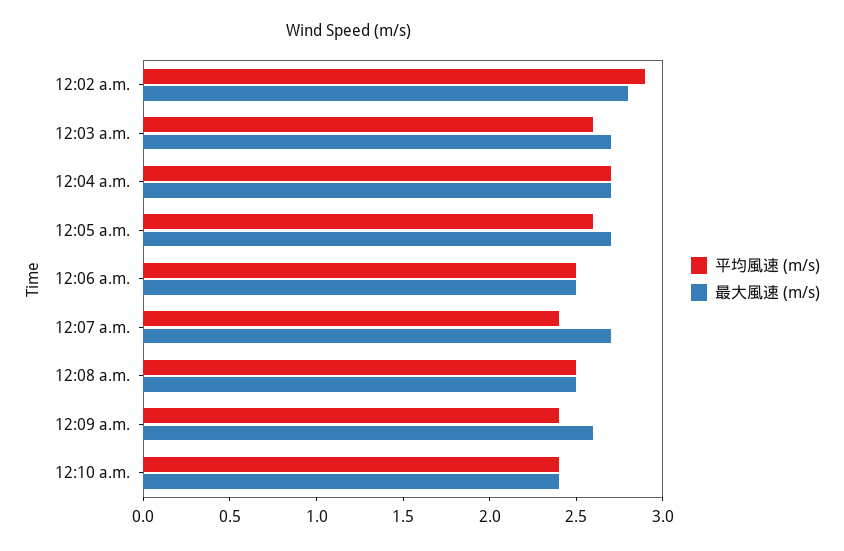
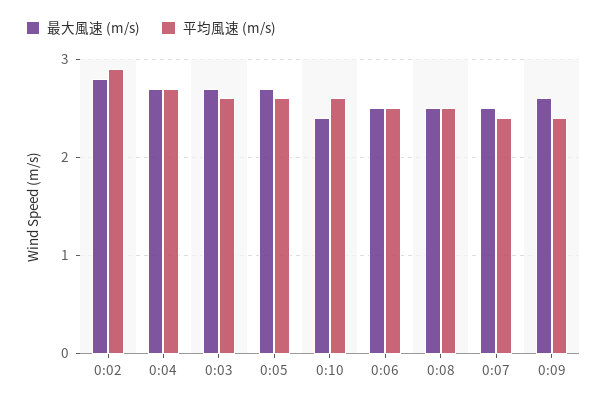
  {
    "平均風速 (m/s)": {
      "12:02 a.m.": 2.9,
      "12:03 a.m.": 2.6,
      "12:04 a.m.": 2.7,
      "12:05 a.m.": 2.6,
      "12:06 a.m.": 2.5,
      "12:07 a.m.": 2.4,
      "12:08 a.m.": 2.5,
      "12:09 a.m.": 2.4,
-     "12:10 a.m.": 2.4
+     "12:10 a.m.": 2.6
    },
    "最大風速 (m/s)": {
      "12:02 a.m.": 2.8,
      "12:03 a.m.": 2.7,
      "12:04 a.m.": 2.7,
      "12:05 a.m.": 2.7,
      "12:06 a.m.": 2.5,
-     "12:07 a.m.": 2.7,
+     "12:07 a.m.": 2.5,
      "12:08 a.m.": 2.5,
      "12:09 a.m.": 2.6,
      "12:10 a.m.": 2.4
    }
  }

